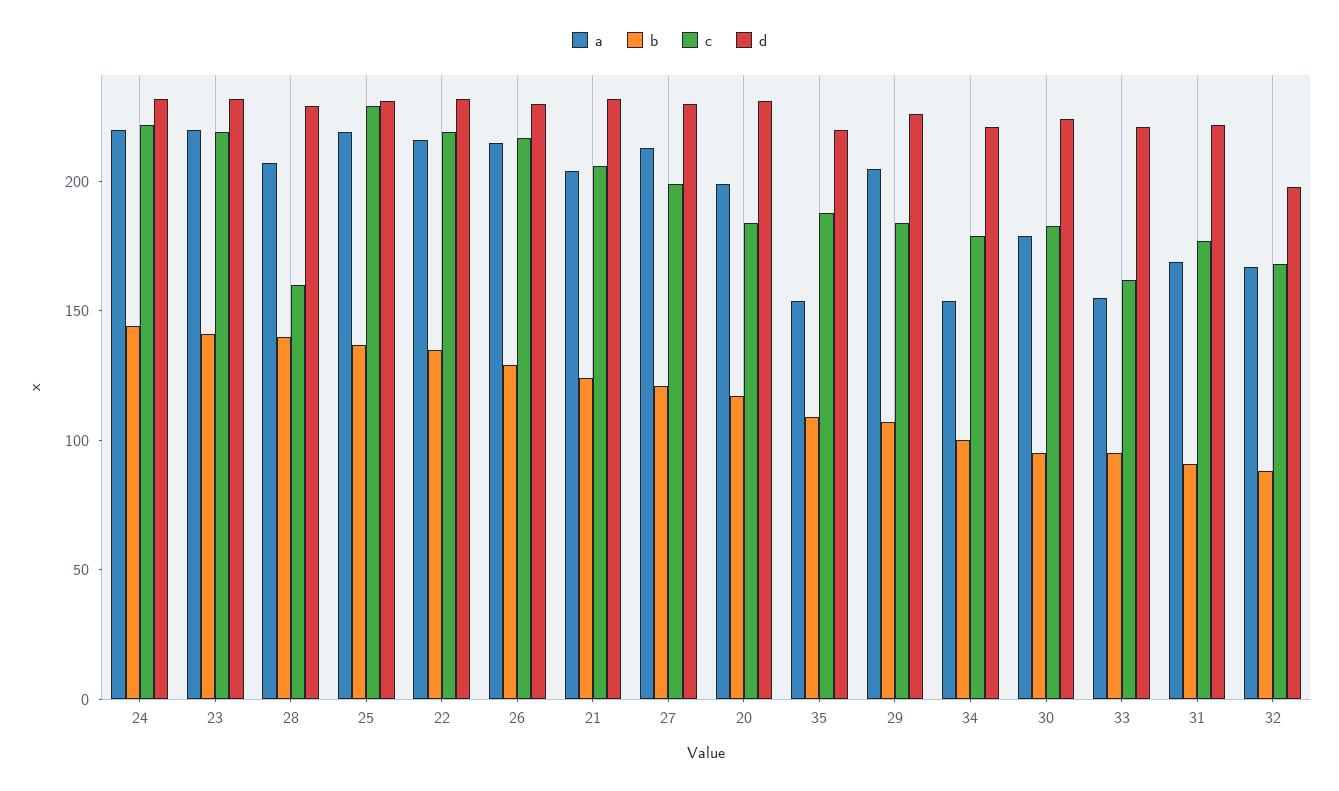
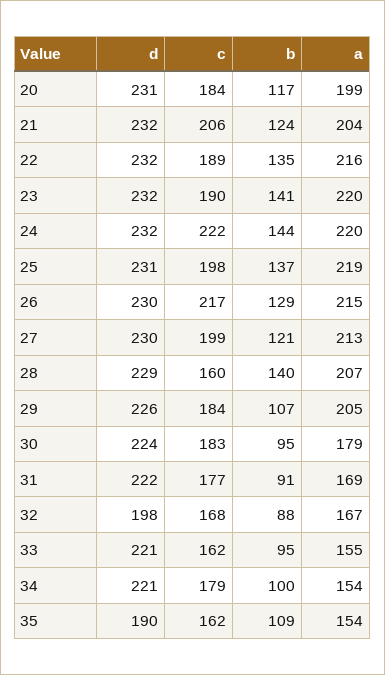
  {
    "a": {
      "24": 220,
      "23": 220,
      "28": 207,
      "25": 219,
      "22": 216,
      "26": 215,
      "21": 204,
      "27": 213,
      "20": 199,
      "35": 154,
      "29": 205,
      "34": 154,
      "30": 179,
      "33": 155,
      "31": 169,
      "32": 167
    },
    "b": {
      "24": 144,
      "23": 141,
      "28": 140,
      "25": 137,
      "22": 135,
      "26": 129,
      "21": 124,
      "27": 121,
      "20": 117,
      "35": 109,
      "29": 107,
      "34": 100,
      "30": 95,
      "33": 95,
      "31": 91,
      "32": 88
    },
    "c": {
      "24": 222,
-     "23": 220,
+     "23": 190,
      "28": 160,
-     "25": 230,
+     "25": 198,
-     "22": 220,
+     "22": 189,
      "26": 217,
      "21": 206,
      "27": 199,
      "20": 184,
-     "35": 190,
+     "35": 162,
      "29": 184,
      "34": 179,
      "30": 183,
      "33": 162,
      "31": 177,
      "32": 168
    },
    "d": {
      "24": 232,
      "23": 232,
      "28": 229,
      "25": 231,
      "22": 232,
      "26": 230,
      "21": 232,
      "27": 230,
      "20": 231,
-     "35": 220,
+     "35": 190,
      "29": 226,
      "34": 221,
      "30": 224,
      "33": 221,
      "31": 222,
      "32": 198
    }
  }

